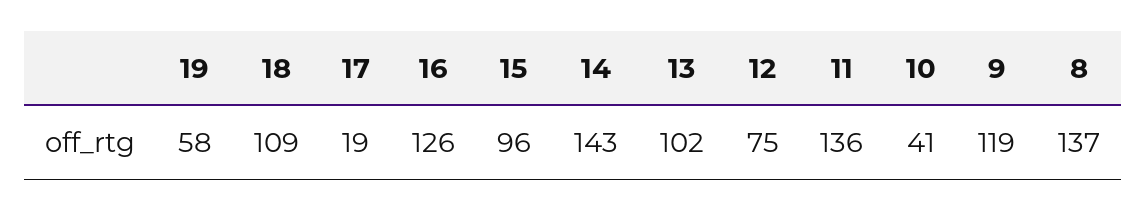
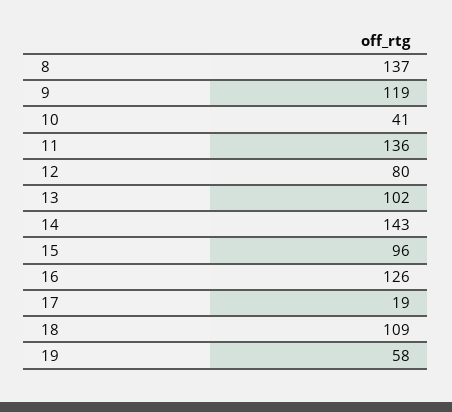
  {
    "19": 58,
    "18": 109,
    "17": 19,
    "16": 126,
    "15": 96,
    "14": 143,
    "13": 102,
-   "12": 75,
+   "12": 80,
    "11": 136,
    "10": 41,
    "9": 119,
    "8": 137
  }

